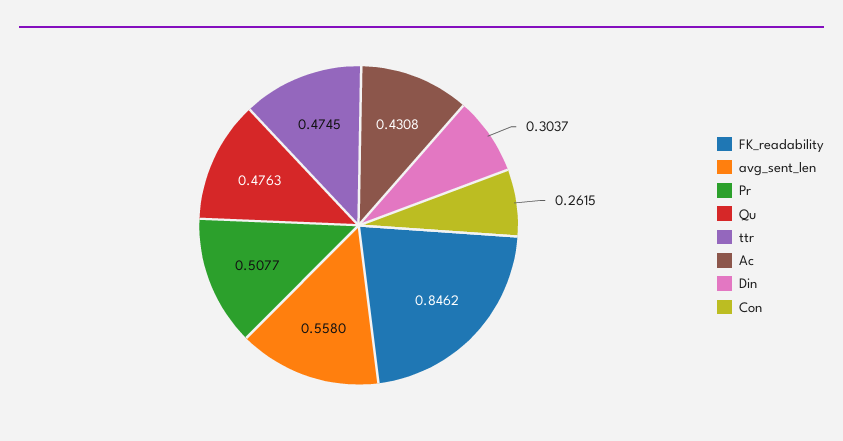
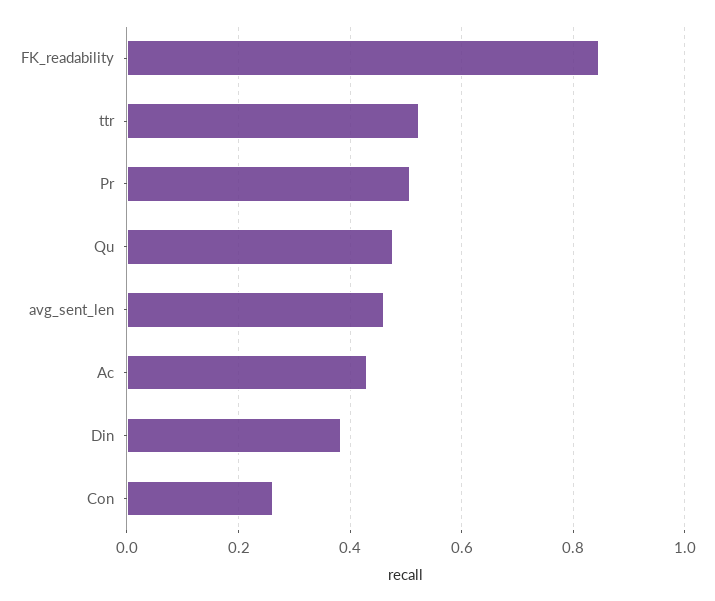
  {
    "FK_readability": 0.8462,
-   "avg_sent_len": 0.558,
+   "avg_sent_len": 0.46,
    "Pr": 0.5077,
    "Qu": 0.4763,
-   "ttr": 0.4745,
+   "ttr": 0.52,
    "Ac": 0.4308,
-   "Din": 0.3037,
+   "Din": 0.38,
    "Con": 0.2615
  }

